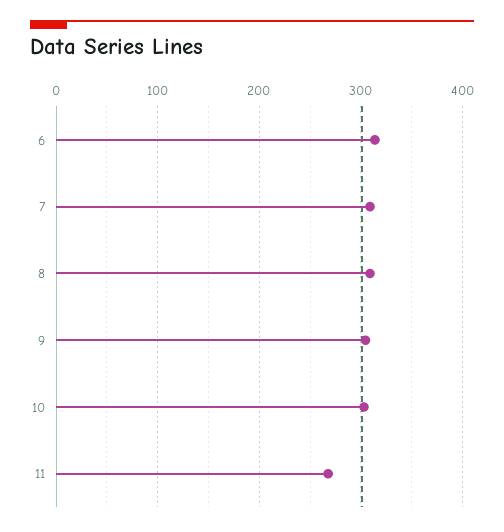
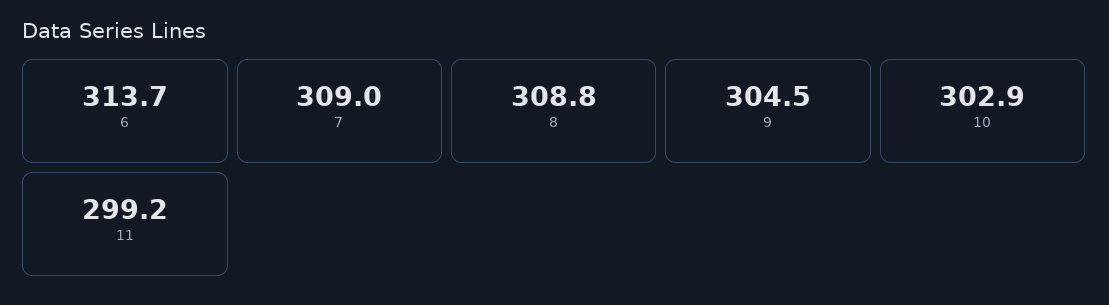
  {
    "6": 313.7,
    "7": 309,
    "8": 308.8,
    "9": 304.5,
    "10": 302.9,
-   "11": 270
+   "11": 299.2
  }

